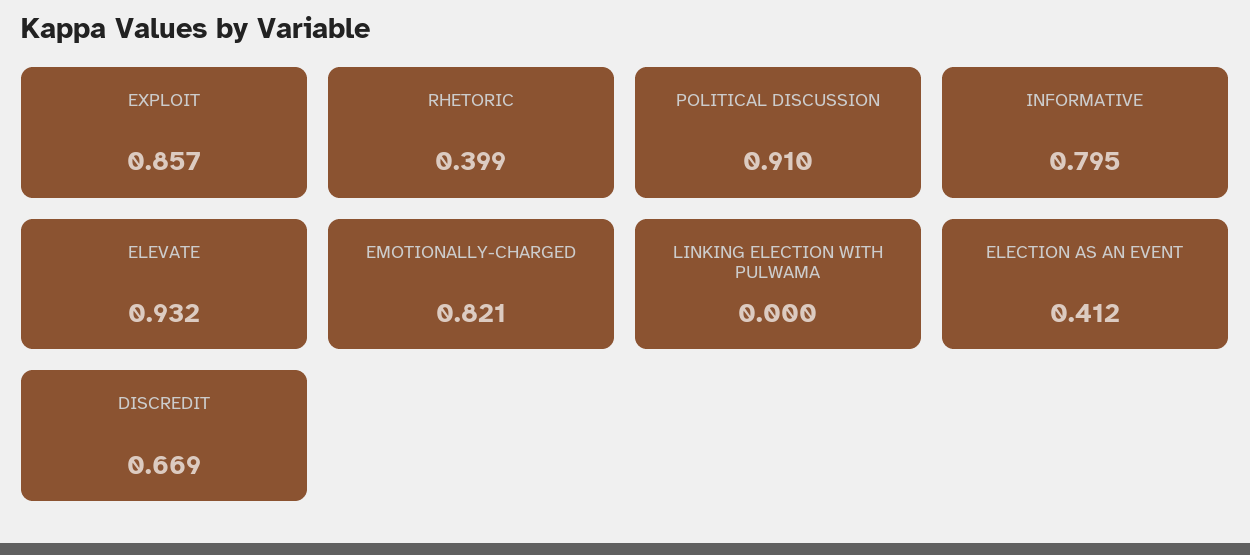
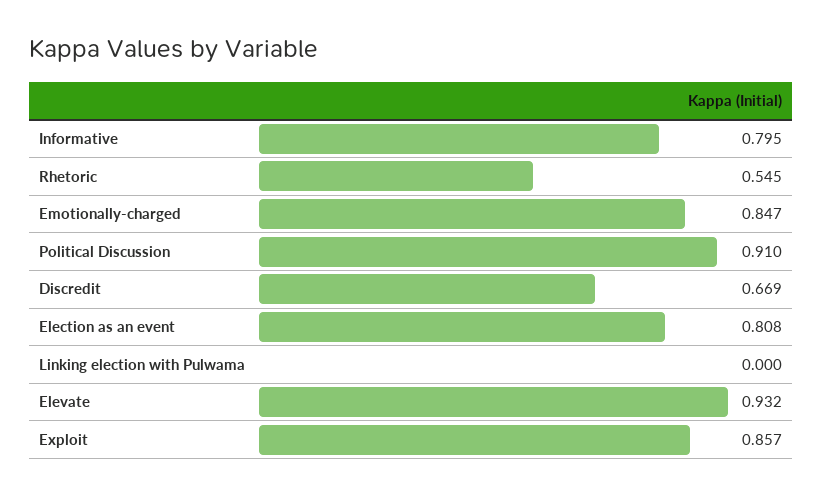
  {
    "EXPLOIT": 0.857,
-   "RHETORIC": 0.399,
+   "RHETORIC": 0.545,
    "POLITICAL DISCUSSION": 0.91,
    "INFORMATIVE": 0.795,
    "ELEVATE": 0.932,
-   "EMOTIONALLY-CHARGED": 0.821,
+   "EMOTIONALLY-CHARGED": 0.847,
    "LINKING ELECTION WITH PULWAMA": 0,
-   "ELECTION AS AN EVENT": 0.412,
+   "ELECTION AS AN EVENT": 0.808,
    "DISCREDIT": 0.669
  }

